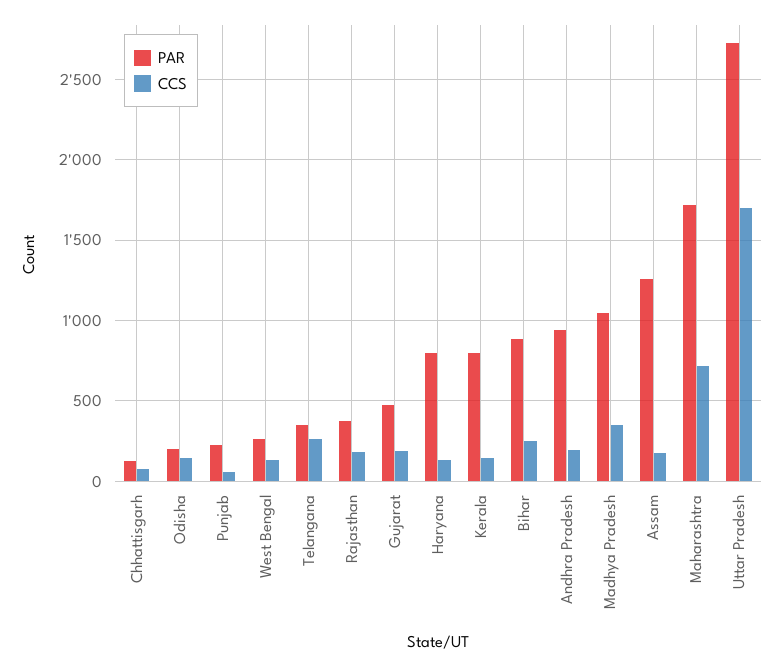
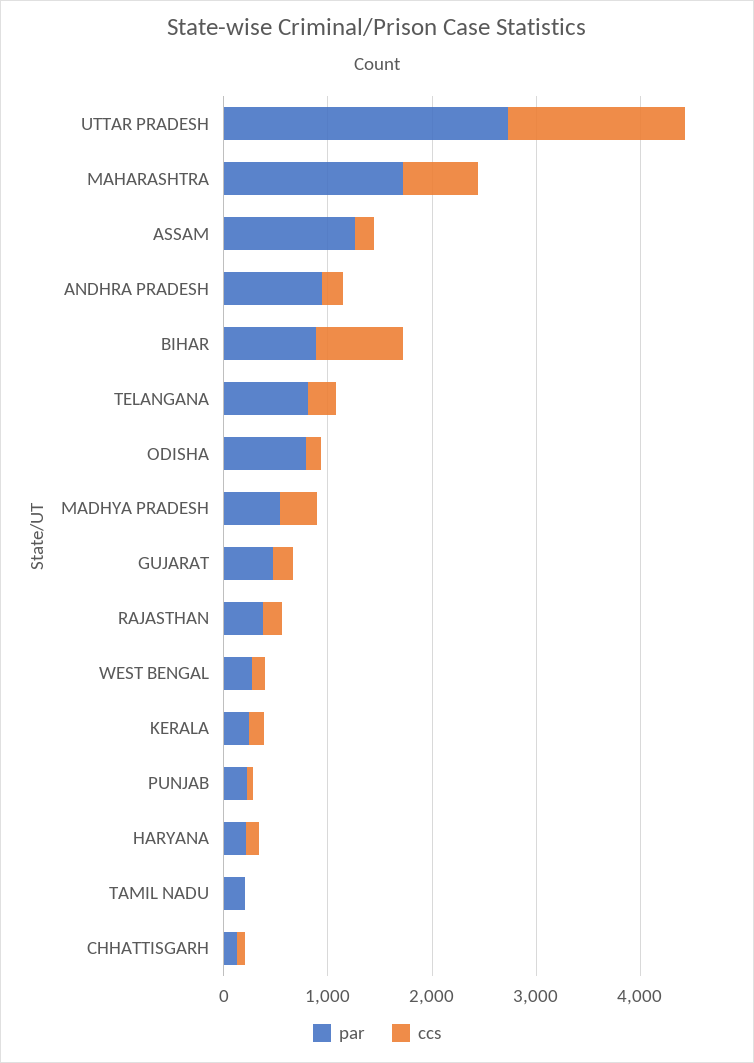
  {
    "PAR": {
      "Chhattisgarh": 150,
-     "Odisha": 200,
+     "Odisha": 800,
      "Punjab": 200,
      "West Bengal": 250,
-     "Telangana": 350,
+     "Telangana": 800,
      "Rajasthan": 350,
      "Gujarat": 450,
-     "Haryana": 800,
+     "Haryana": 200,
-     "Kerala": 800,
+     "Kerala": 200,
      "Bihar": 900,
      "Andhra Pradesh": 950,
-     "Madhya Pradesh": 1050,
+     "Madhya Pradesh": 600,
      "Assam": 1250,
      "Maharashtra": 1700,
-     "Uttar Pradesh": 2750
+     "Uttar Pradesh": 2750,
+     "TAMIL NADU": 200
    },
    "CCS": {
      "Chhattisgarh": 100,
      "Odisha": 150,
      "Punjab": 50,
      "West Bengal": 150,
      "Telangana": 250,
      "Rajasthan": 200,
      "Gujarat": 200,
      "Haryana": 150,
      "Kerala": 150,
-     "Bihar": 250,
+     "Bihar": 800,
      "Andhra Pradesh": 200,
      "Madhya Pradesh": 350,
      "Assam": 200,
      "Maharashtra": 700,
-     "Uttar Pradesh": 1700
+     "Uttar Pradesh": 1700,
+     "TAMIL NADU": 0
    }
  }

